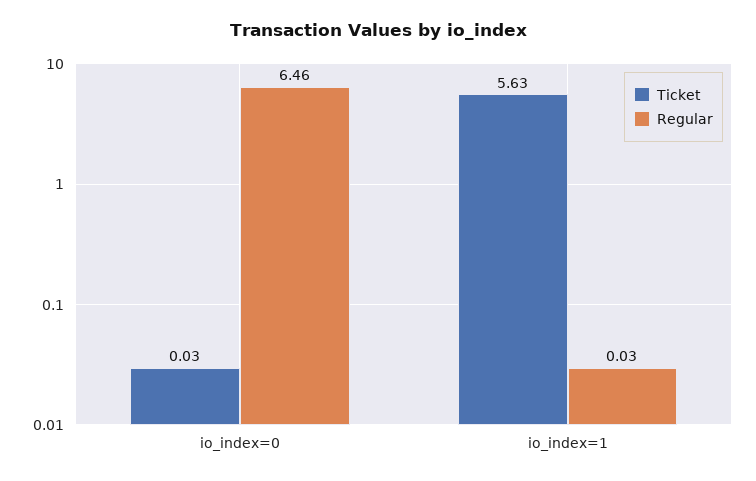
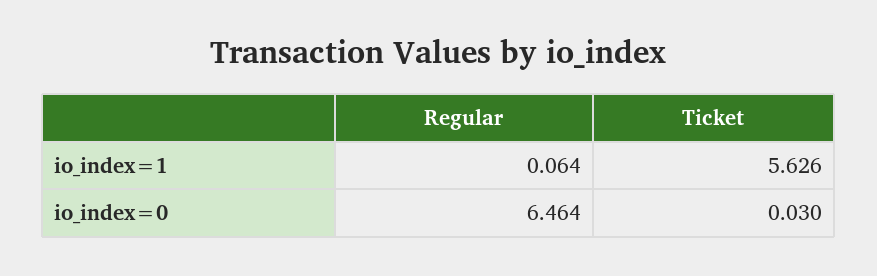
  {
    "Ticket": {
      "io_index=0": 0.03,
      "io_index=1": 5.626
    },
    "Regular": {
      "io_index=0": 6.464,
-     "io_index=1": 0.03
+     "io_index=1": 0.064
    }
  }

